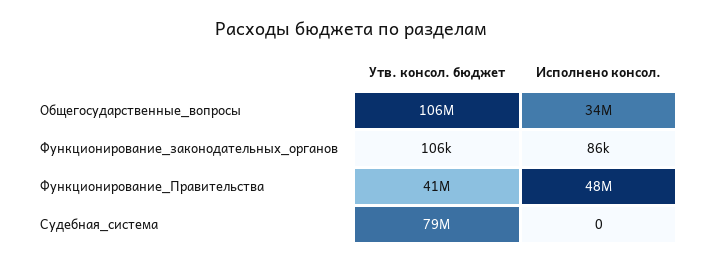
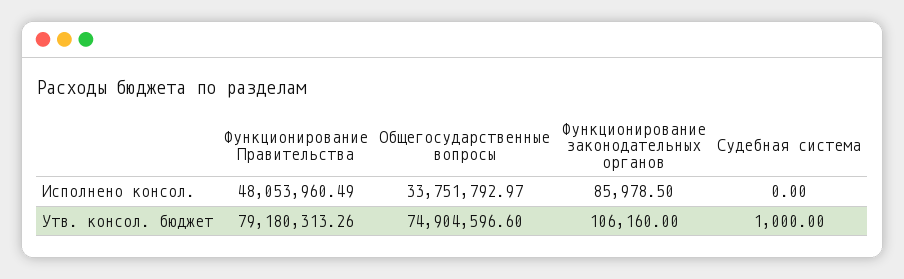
  {
    "Утв. консол. бюджет": {
-     "Общегосударственные_вопросы": 106000000,
+     "Общегосударственные_вопросы": 74904596.6,
      "Функционирование_законодательных_органов": 106160,
-     "Функционирование_Правительства": 41000000,
+     "Функционирование_Правительства": 79180313.26,
-     "Судебная_система": 79000000
+     "Судебная_система": 1000
    },
    "Исполнено консол.": {
      "Общегосударственные_вопросы": 33751792.97,
      "Функционирование_законодательных_органов": 85978.5,
      "Функционирование_Правительства": 48053960.49,
      "Судебная_система": 0
    }
  }

